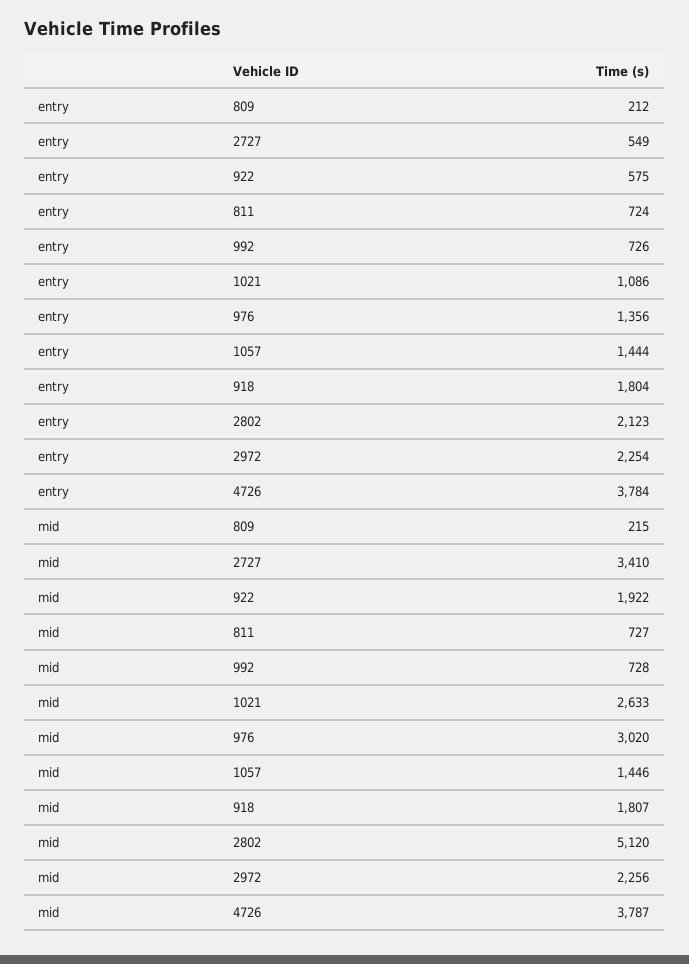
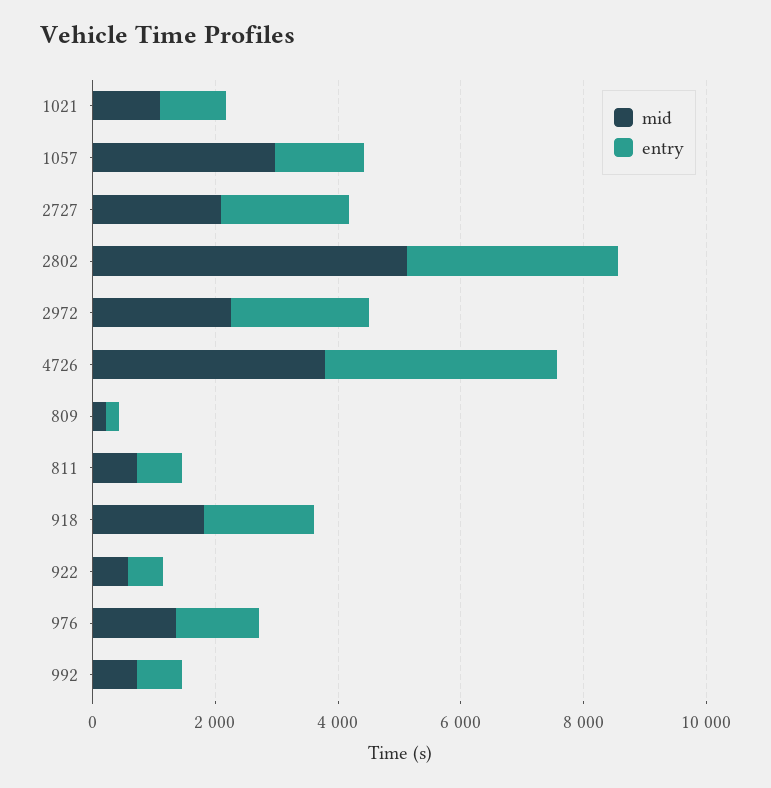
  {
    "entry": {
      "809": 212,
-     "2727": 549,
+     "2727": 2000,
      "922": 575,
      "811": 724,
      "992": 726,
      "1021": 1086,
      "976": 1356,
      "1057": 1444,
      "918": 1804,
-     "2802": 2123,
+     "2802": 3500,
      "2972": 2254,
      "4726": 3784
    },
    "mid": {
      "809": 215,
-     "2727": 3410,
+     "2727": 2000,
-     "922": 1922,
+     "922": 500,
      "811": 727,
      "992": 728,
-     "1021": 2633,
+     "1021": 1000,
-     "976": 3020,
+     "976": 1500,
-     "1057": 1446,
+     "1057": 3000,
      "918": 1807,
      "2802": 5120,
      "2972": 2256,
      "4726": 3787
    }
  }

